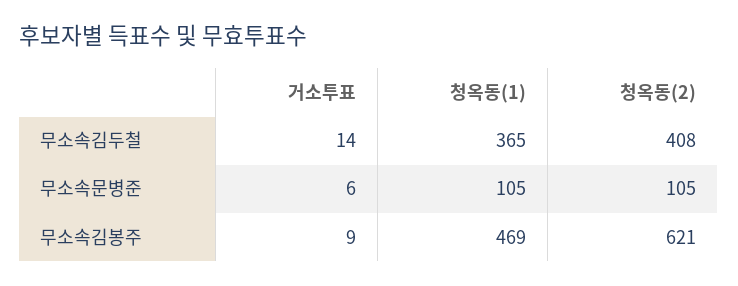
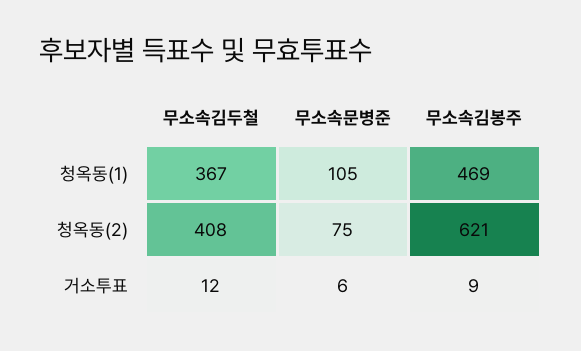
  {
    "거소투표": {
-     "무소속김두철": 14,
+     "무소속김두철": 12,
      "무소속문병준": 6,
      "무소속김봉주": 9
    },
    "청옥동(1)": {
-     "무소속김두철": 365,
+     "무소속김두철": 367,
      "무소속문병준": 105,
      "무소속김봉주": 469
    },
    "청옥동(2)": {
      "무소속김두철": 408,
-     "무소속문병준": 105,
+     "무소속문병준": 75,
      "무소속김봉주": 621
    }
  }

